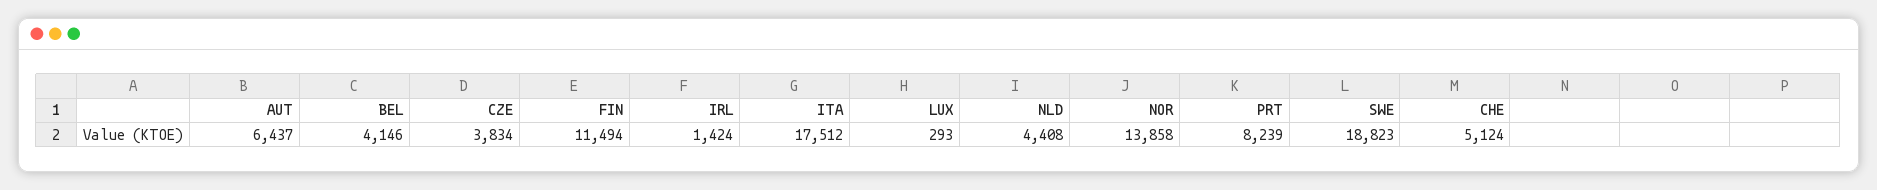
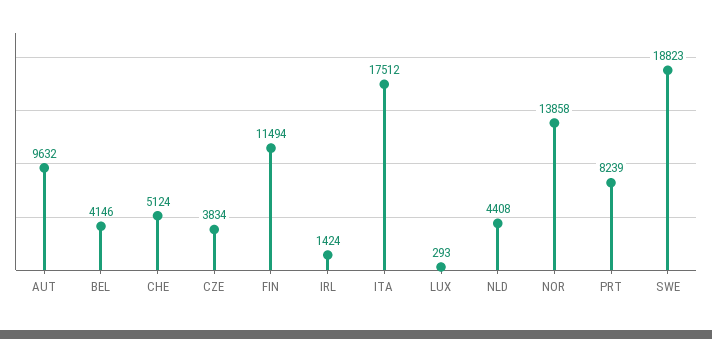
  {
-   "AUT": 6437,
+   "AUT": 9632,
    "BEL": 4146,
    "CZE": 3834,
    "FIN": 11494,
    "IRL": 1424,
    "ITA": 17512,
    "LUX": 293,
    "NLD": 4408,
    "NOR": 13858,
    "PRT": 8239,
    "SWE": 18823,
    "CHE": 5124
  }

